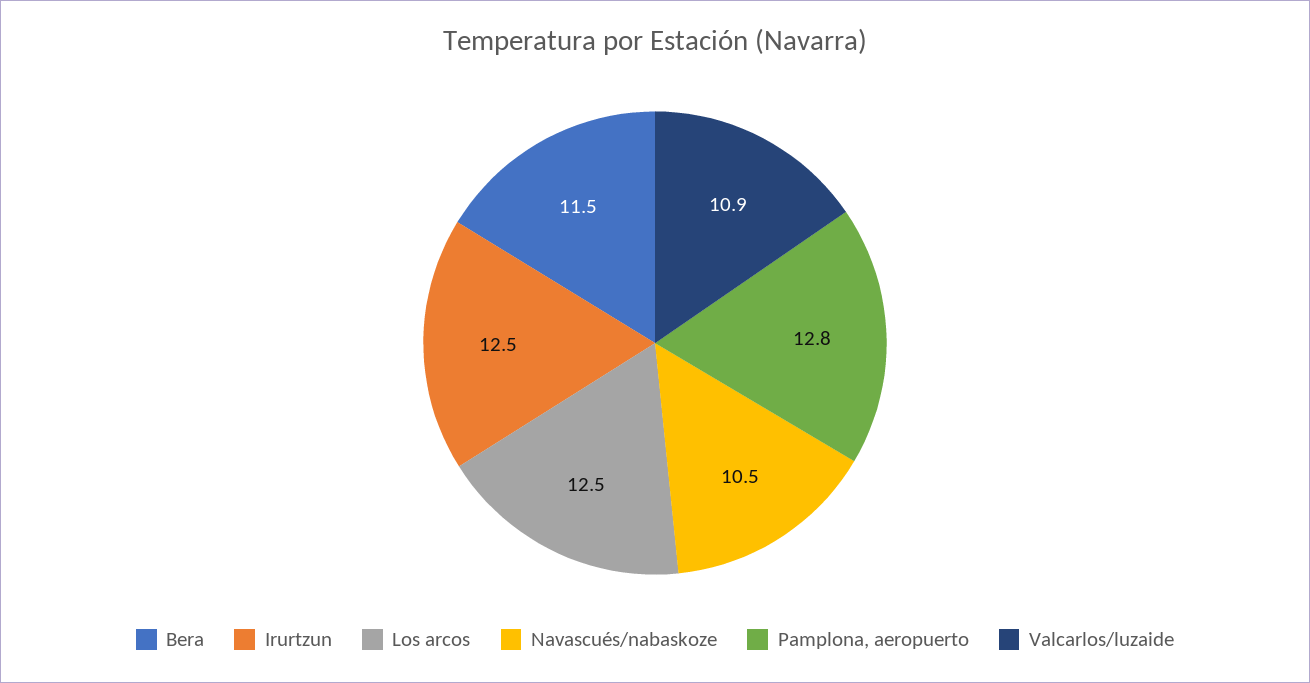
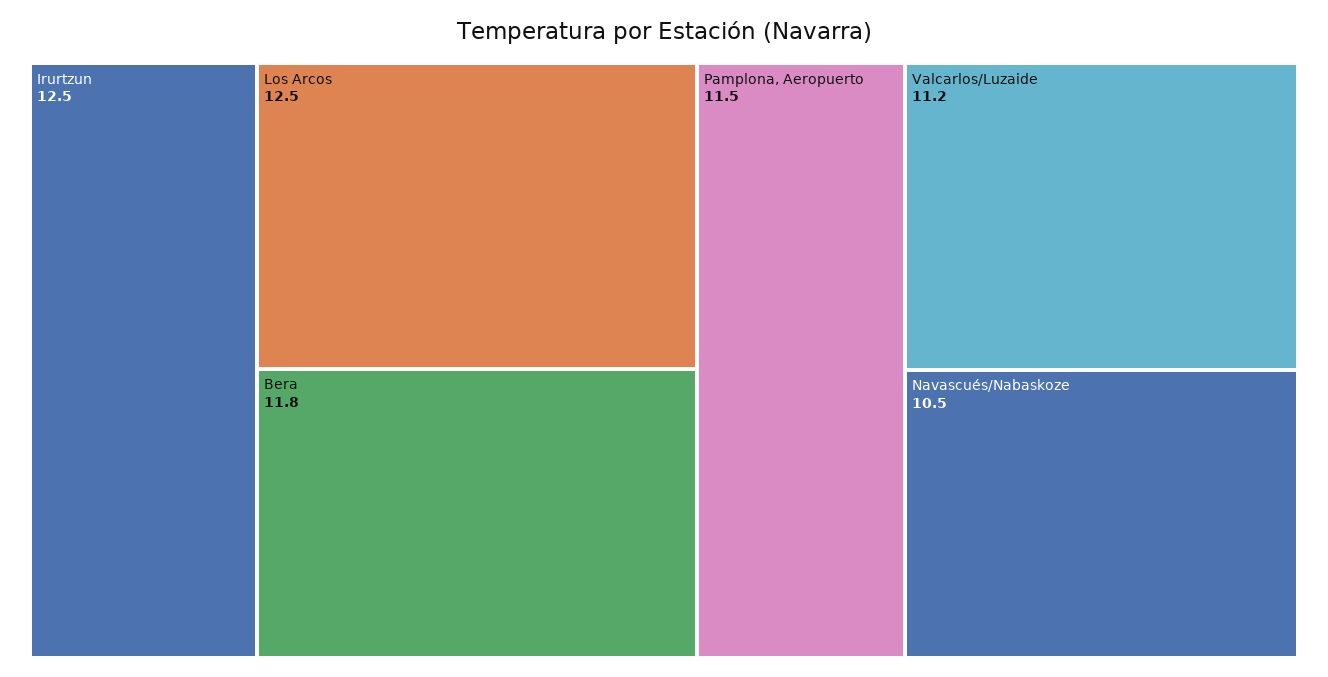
  {
-   "Bera": 11.5,
+   "Bera": 11.8,
    "Irurtzun": 12.5,
    "Los arcos": 12.5,
    "Navascués/nabaskoze": 10.5,
-   "Pamplona, aeropuerto": 12.8,
+   "Pamplona, aeropuerto": 11.5,
-   "Valcarlos/luzaide": 10.9
+   "Valcarlos/luzaide": 11.2
  }

